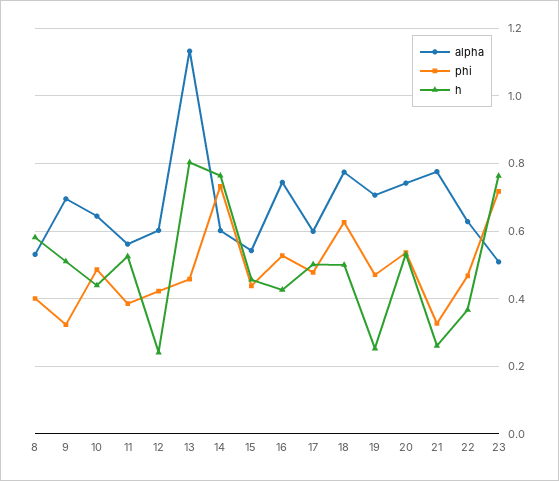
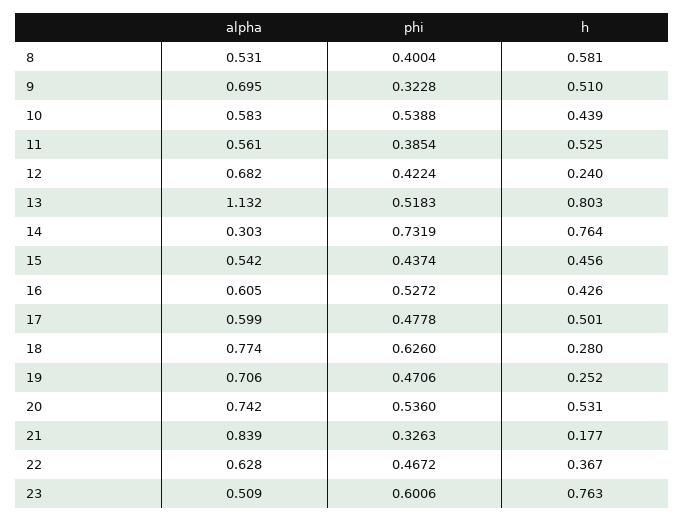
  {
    "alpha": {
      "8": 0.531,
      "9": 0.695,
-     "10": 0.64,
+     "10": 0.583,
      "11": 0.561,
-     "12": 0.6,
+     "12": 0.682,
      "13": 1.132,
-     "14": 0.6,
+     "14": 0.303,
      "15": 0.542,
-     "16": 0.74,
+     "16": 0.605,
      "17": 0.599,
      "18": 0.774,
      "19": 0.706,
      "20": 0.742,
-     "21": 0.78,
+     "21": 0.839,
      "22": 0.628,
      "23": 0.509
    },
    "phi": {
      "8": 0.4004,
      "9": 0.3228,
-     "10": 0.48,
+     "10": 0.5388,
      "11": 0.3854,
      "12": 0.4224,
-     "13": 0.46,
+     "13": 0.5183,
      "14": 0.7319,
      "15": 0.4374,
      "16": 0.5272,
      "17": 0.4778,
      "18": 0.626,
      "19": 0.4706,
      "20": 0.536,
      "21": 0.3263,
      "22": 0.4672,
-     "23": 0.72
+     "23": 0.6006
    },
    "h": {
      "8": 0.581,
      "9": 0.51,
      "10": 0.439,
      "11": 0.525,
      "12": 0.24,
      "13": 0.803,
      "14": 0.764,
      "15": 0.456,
      "16": 0.426,
      "17": 0.501,
-     "18": 0.5,
+     "18": 0.28,
      "19": 0.252,
      "20": 0.531,
-     "21": 0.26,
+     "21": 0.177,
      "22": 0.367,
      "23": 0.763
    }
  }

